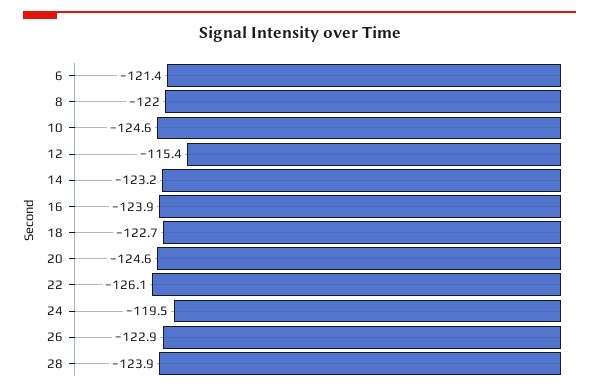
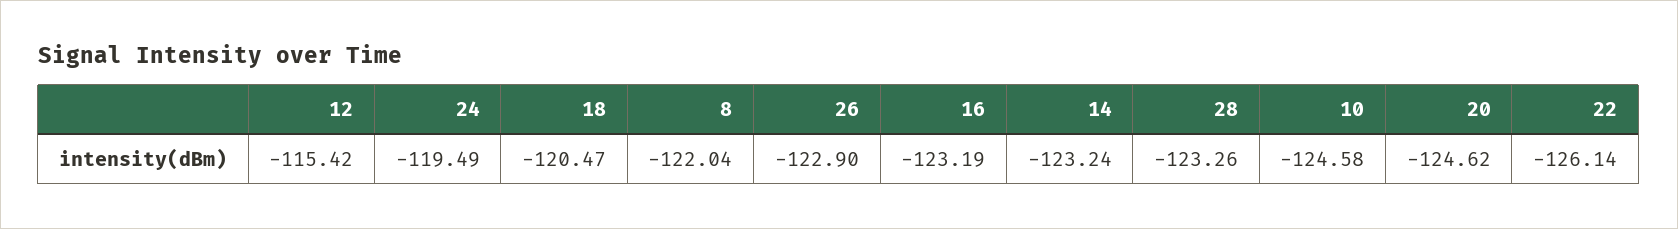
  {
-   "6": -121.4,
    "8": -122.04,
    "10": -124.58,
    "12": -115.42,
    "14": -123.24,
-   "16": -123.9,
+   "16": -123.19,
-   "18": -122.7,
+   "18": -120.47,
    "20": -124.62,
    "22": -126.14,
    "24": -119.49,
    "26": -122.9,
-   "28": -123.9
+   "28": -123.26
  }

